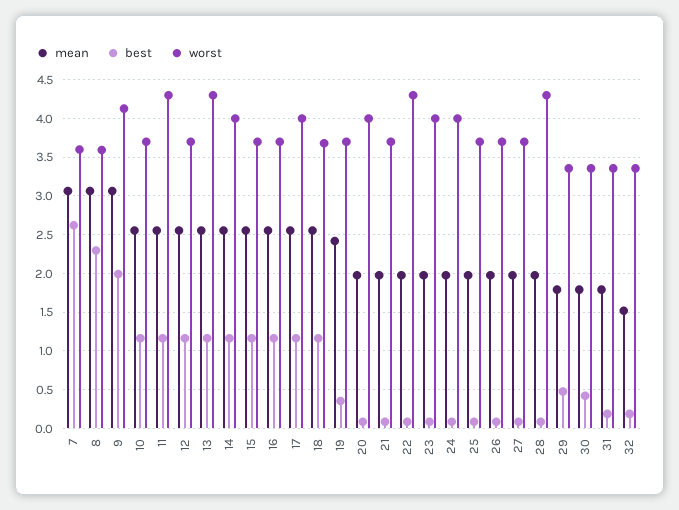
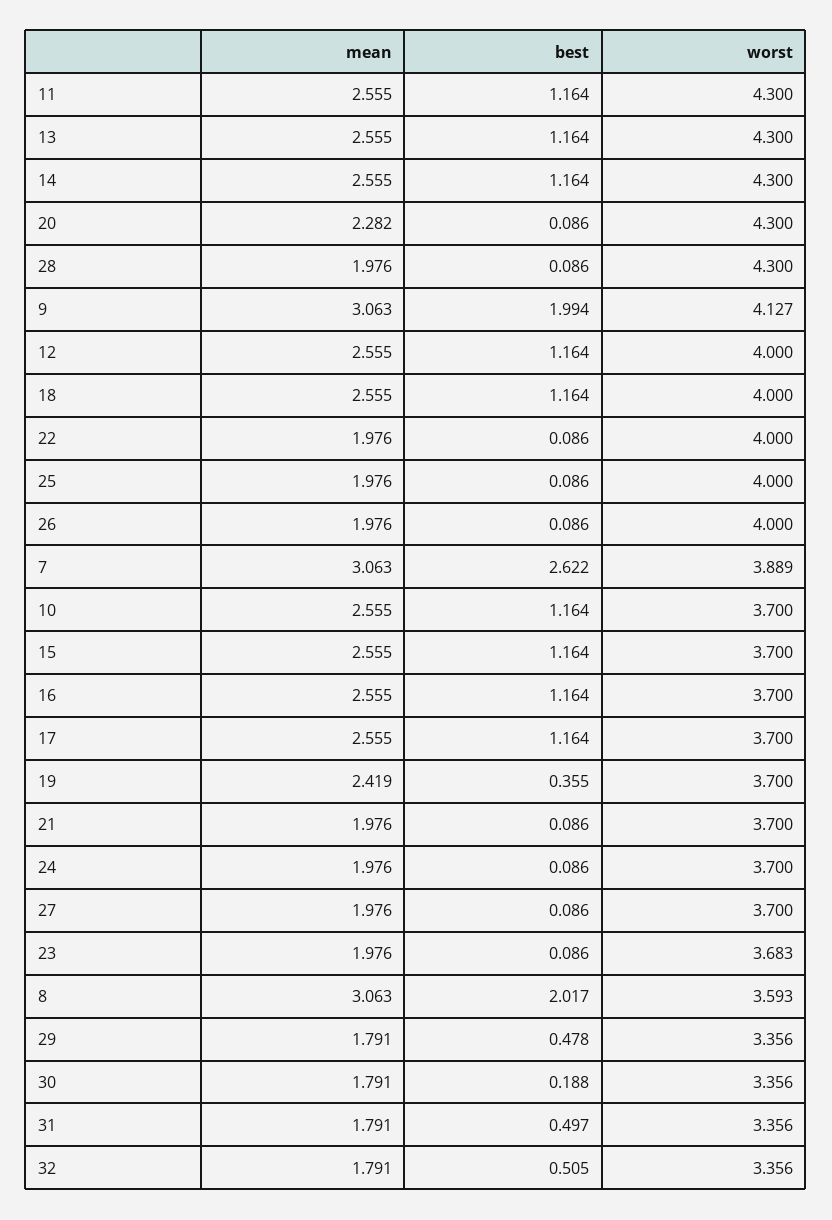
  {
    "mean": {
      "7": 3.063,
      "8": 3.063,
      "9": 3.063,
      "10": 2.555,
      "11": 2.555,
      "12": 2.555,
      "13": 2.555,
      "14": 2.555,
      "15": 2.555,
      "16": 2.555,
      "17": 2.555,
      "18": 2.555,
      "19": 2.419,
-     "20": 2,
+     "20": 2.282,
      "21": 1.976,
      "22": 1.976,
      "23": 1.976,
      "24": 1.976,
      "25": 1.976,
      "26": 1.976,
      "27": 1.976,
      "28": 1.976,
      "29": 1.791,
      "30": 1.791,
      "31": 1.791,
-     "32": 1.5
+     "32": 1.791
    },
    "best": {
      "7": 2.622,
-     "8": 2.3,
+     "8": 2.017,
      "9": 1.994,
      "10": 1.164,
      "11": 1.164,
      "12": 1.164,
      "13": 1.164,
      "14": 1.164,
      "15": 1.164,
      "16": 1.164,
      "17": 1.164,
      "18": 1.164,
      "19": 0.355,
      "20": 0.086,
      "21": 0.086,
      "22": 0.086,
      "23": 0.086,
      "24": 0.086,
      "25": 0.086,
      "26": 0.086,
      "27": 0.086,
      "28": 0.086,
      "29": 0.478,
-     "30": 0.4,
+     "30": 0.188,
-     "31": 0.2,
+     "31": 0.497,
-     "32": 0.2
+     "32": 0.505
    },
    "worst": {
-     "7": 3.6,
+     "7": 3.889,
      "8": 3.593,
      "9": 4.127,
      "10": 3.7,
      "11": 4.3,
-     "12": 3.7,
+     "12": 4,
      "13": 4.3,
-     "14": 4,
+     "14": 4.3,
      "15": 3.7,
      "16": 3.7,
-     "17": 4,
+     "17": 3.7,
-     "18": 3.7,
+     "18": 4,
      "19": 3.7,
-     "20": 4,
+     "20": 4.3,
      "21": 3.7,
-     "22": 4.3,
+     "22": 4,
-     "23": 4,
+     "23": 3.683,
-     "24": 4,
+     "24": 3.7,
-     "25": 3.7,
+     "25": 4,
-     "26": 3.7,
+     "26": 4,
      "27": 3.7,
      "28": 4.3,
      "29": 3.356,
      "30": 3.356,
      "31": 3.356,
      "32": 3.356
    }
  }

